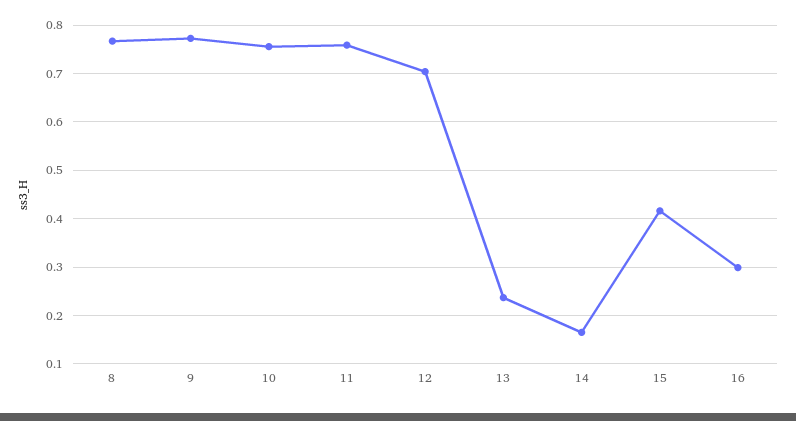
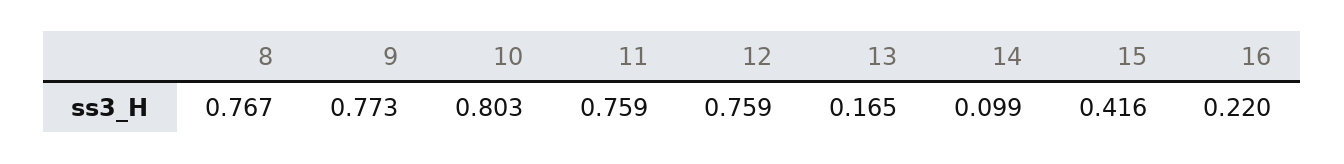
  {
    "8": 0.767,
    "9": 0.773,
-   "10": 0.76,
+   "10": 0.803,
    "11": 0.759,
-   "12": 0.7,
+   "12": 0.759,
-   "13": 0.24,
+   "13": 0.165,
-   "14": 0.16,
+   "14": 0.099,
    "15": 0.416,
-   "16": 0.3
+   "16": 0.22
  }

